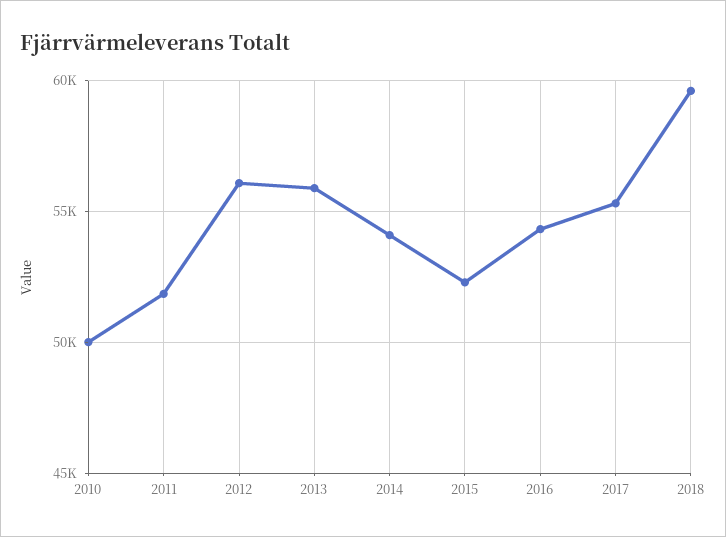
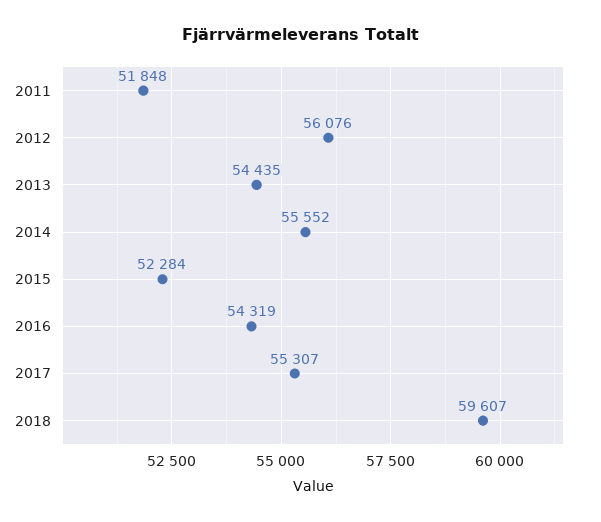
  {
-   "2010": 50000,
    "2011": 51848,
    "2012": 56076,
-   "2013": 56000,
+   "2013": 54435,
-   "2014": 54000,
+   "2014": 55552,
    "2015": 52284,
    "2016": 54319,
    "2017": 55307,
    "2018": 59607
  }

